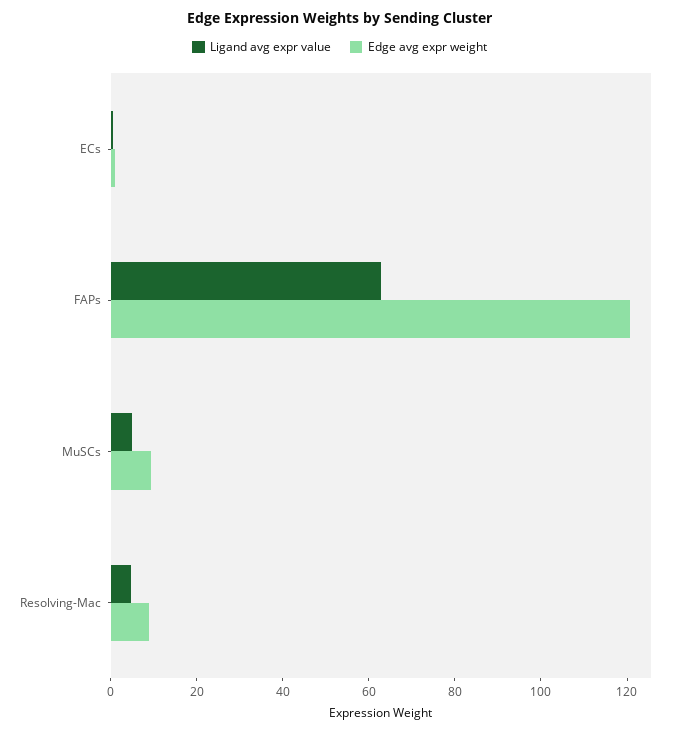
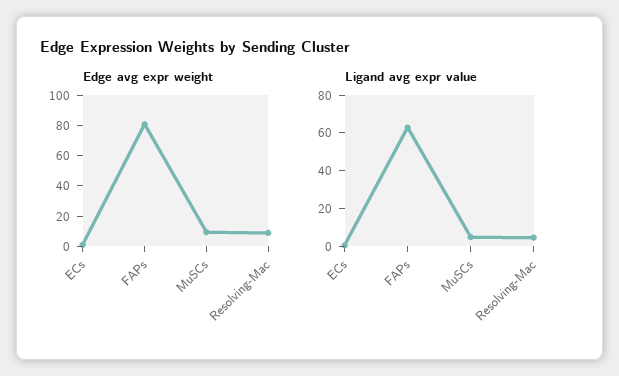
  {
    "Ligand avg expr value": {
      "ECs": 0,
      "FAPs": 65,
      "MuSCs": 5,
      "Resolving-Mac": 5
    },
    "Edge avg expr weight": {
      "ECs": 0,
-     "FAPs": 120,
+     "FAPs": 80,
      "MuSCs": 10,
      "Resolving-Mac": 10
    }
  }

